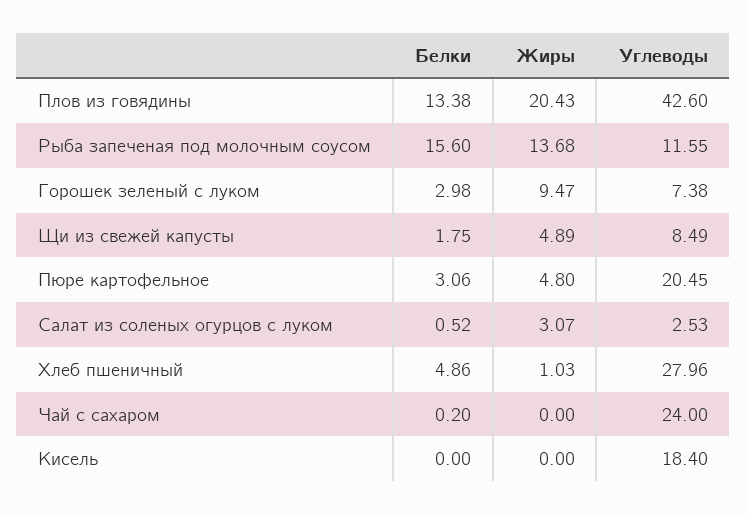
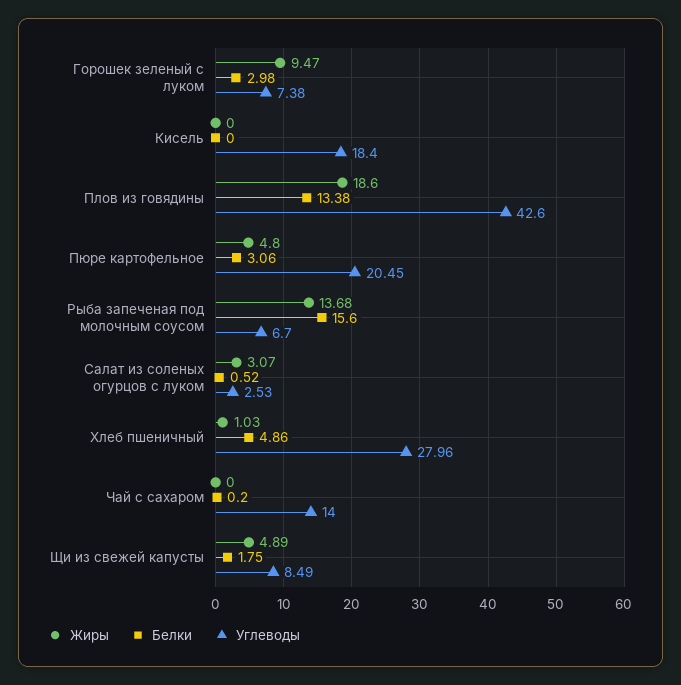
  {
    "Белки": {
      "Плов из говядины": 13.38,
      "Рыба запеченая под молочным соусом": 15.6,
      "Горошек зеленый с луком": 2.98,
      "Щи из свежей капусты": 1.75,
      "Пюре картофельное": 3.06,
      "Салат из соленых огурцов с луком": 0.52,
      "Хлеб пшеничный": 4.86,
      "Чай с сахаром": 0.2,
      "Кисель": 0
    },
    "Жиры": {
-     "Плов из говядины": 20.43,
+     "Плов из говядины": 18.6,
      "Рыба запеченая под молочным соусом": 13.68,
      "Горошек зеленый с луком": 9.47,
      "Щи из свежей капусты": 4.89,
      "Пюре картофельное": 4.8,
      "Салат из соленых огурцов с луком": 3.07,
      "Хлеб пшеничный": 1.03,
      "Чай с сахаром": 0,
      "Кисель": 0
    },
    "Углеводы": {
      "Плов из говядины": 42.6,
-     "Рыба запеченая под молочным соусом": 11.55,
+     "Рыба запеченая под молочным соусом": 6.7,
      "Горошек зеленый с луком": 7.38,
      "Щи из свежей капусты": 8.49,
      "Пюре картофельное": 20.45,
      "Салат из соленых огурцов с луком": 2.53,
      "Хлеб пшеничный": 27.96,
-     "Чай с сахаром": 24,
+     "Чай с сахаром": 14,
      "Кисель": 18.4
    }
  }

